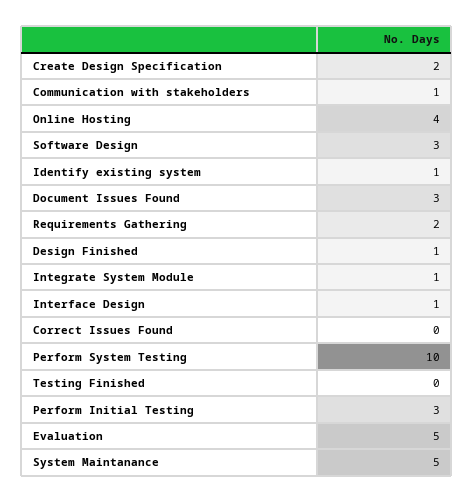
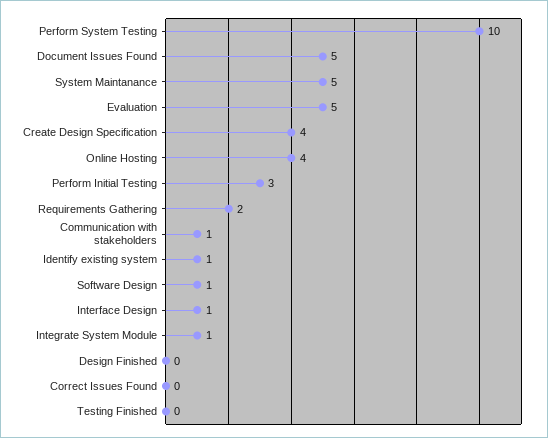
  {
-   "Create Design Specification": 2,
+   "Create Design Specification": 4,
    "Communication with stakeholders": 1,
    "Online Hosting": 4,
-   "Software Design": 3,
+   "Software Design": 1,
    "Identify existing system": 1,
-   "Document Issues Found": 3,
+   "Document Issues Found": 5,
    "Requirements Gathering": 2,
-   "Design Finished": 1,
+   "Design Finished": 0,
    "Integrate System Module": 1,
    "Interface Design": 1,
    "Correct Issues Found": 0,
    "Perform System Testing": 10,
    "Testing Finished": 0,
    "Perform Initial Testing": 3,
    "Evaluation": 5,
    "System Maintanance": 5
  }

